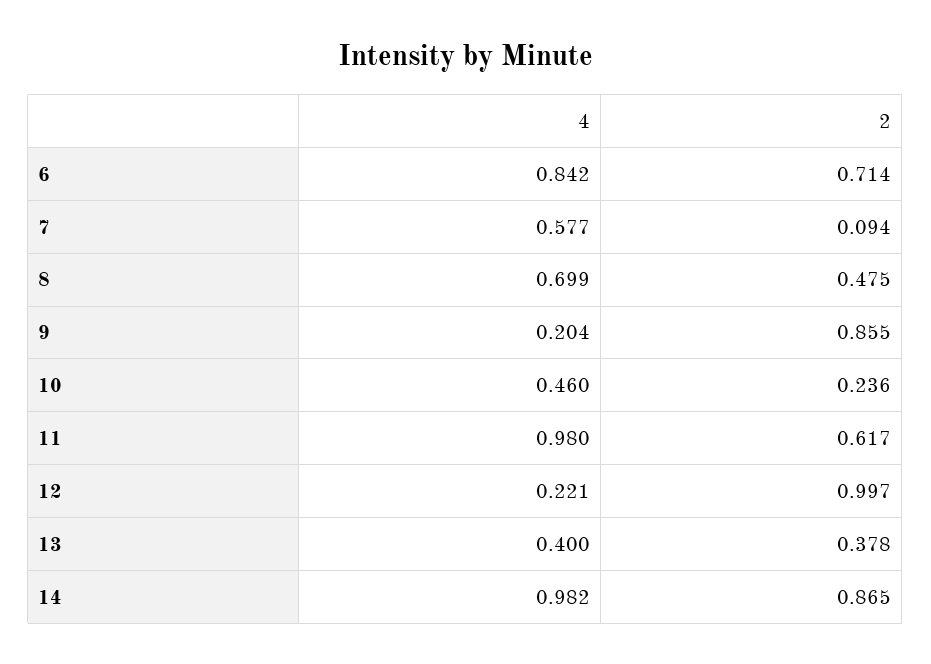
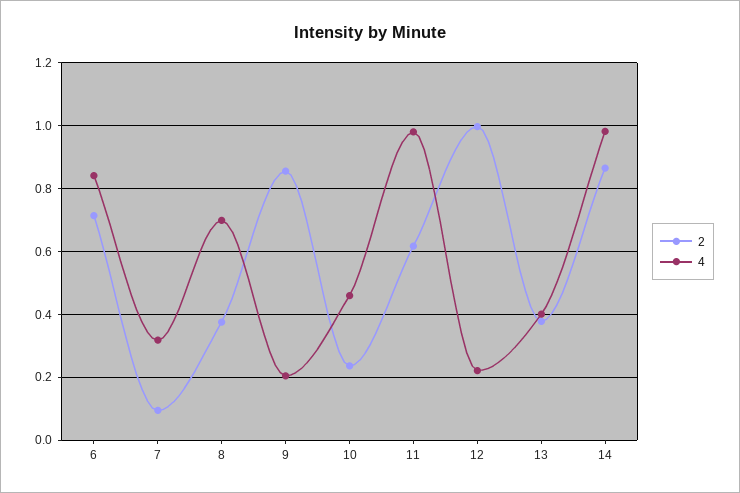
  {
    "4": {
      "6": 0.842,
-     "7": 0.577,
+     "7": 0.32,
      "8": 0.699,
      "9": 0.204,
      "10": 0.46,
      "11": 0.98,
      "12": 0.221,
      "13": 0.4,
      "14": 0.982
    },
    "2": {
      "6": 0.714,
      "7": 0.094,
-     "8": 0.475,
+     "8": 0.38,
      "9": 0.855,
      "10": 0.236,
      "11": 0.617,
      "12": 0.997,
      "13": 0.378,
      "14": 0.865
    }
  }

